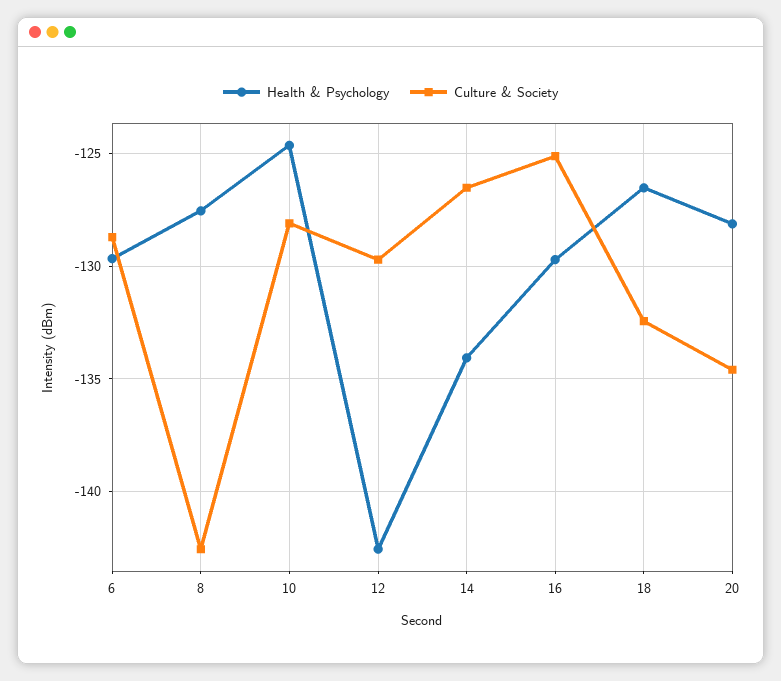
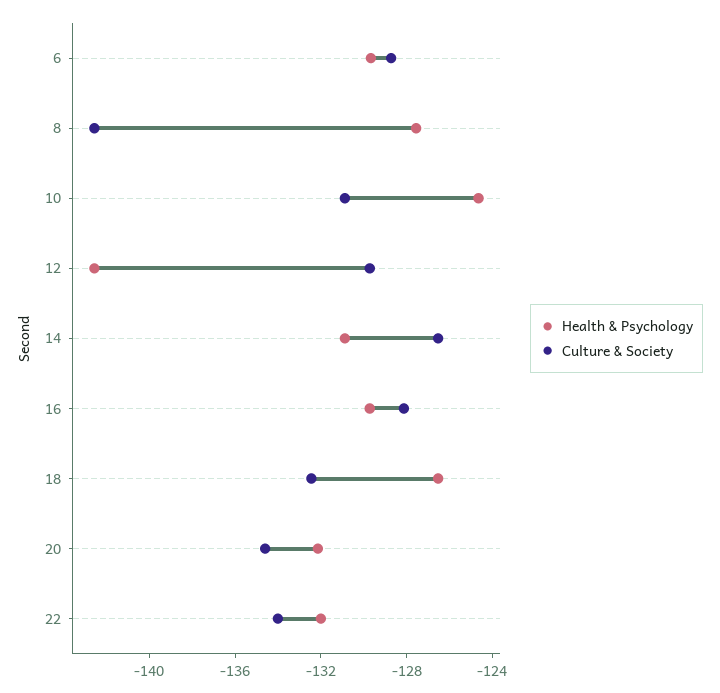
  {
    "Health & Psychology": {
      "6": -129.5,
      "8": -127.5,
      "10": -124.5,
      "12": -142.5,
-     "14": -134,
+     "14": -131,
      "16": -129.5,
      "18": -126.5,
-     "20": -128
+     "20": -132,
+     "22": -132
    },
    "Culture & Society": {
      "6": -128.5,
      "8": -142.5,
-     "10": -128,
+     "10": -131,
      "12": -129.5,
      "14": -126.5,
-     "16": -125,
+     "16": -128,
      "18": -132.5,
-     "20": -134.5
+     "20": -134.5,
+     "22": -134
    }
  }

